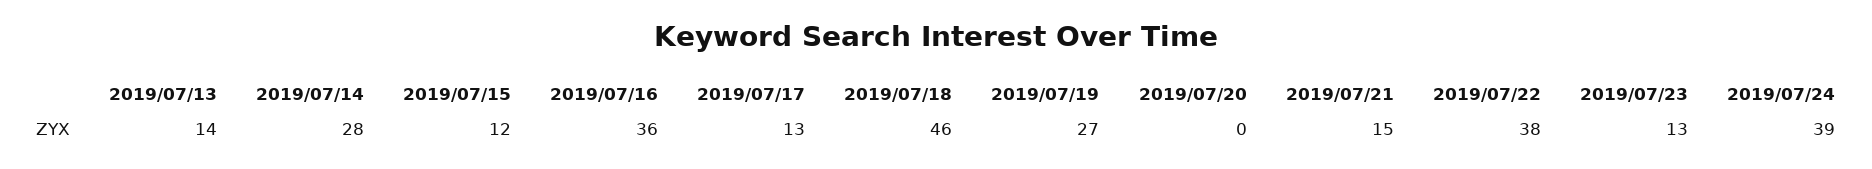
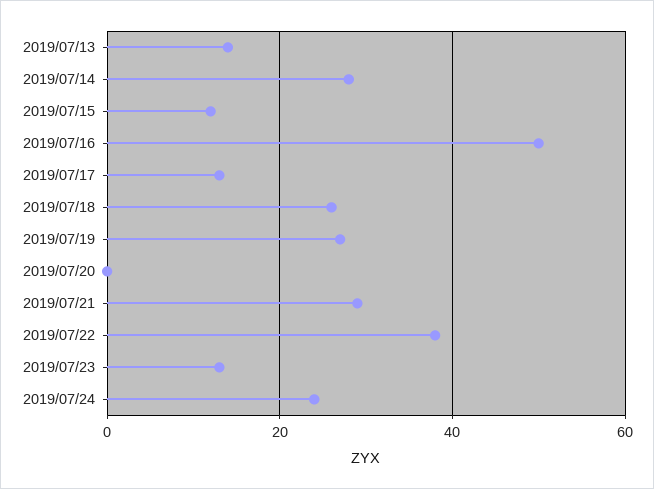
  {
    "2019/07/13": 14,
    "2019/07/14": 28,
    "2019/07/15": 12,
-   "2019/07/16": 36,
+   "2019/07/16": 50,
    "2019/07/17": 13,
-   "2019/07/18": 46,
+   "2019/07/18": 25,
    "2019/07/19": 27,
    "2019/07/20": 0,
-   "2019/07/21": 15,
+   "2019/07/21": 30,
    "2019/07/22": 38,
    "2019/07/23": 13,
-   "2019/07/24": 39
+   "2019/07/24": 25
  }

